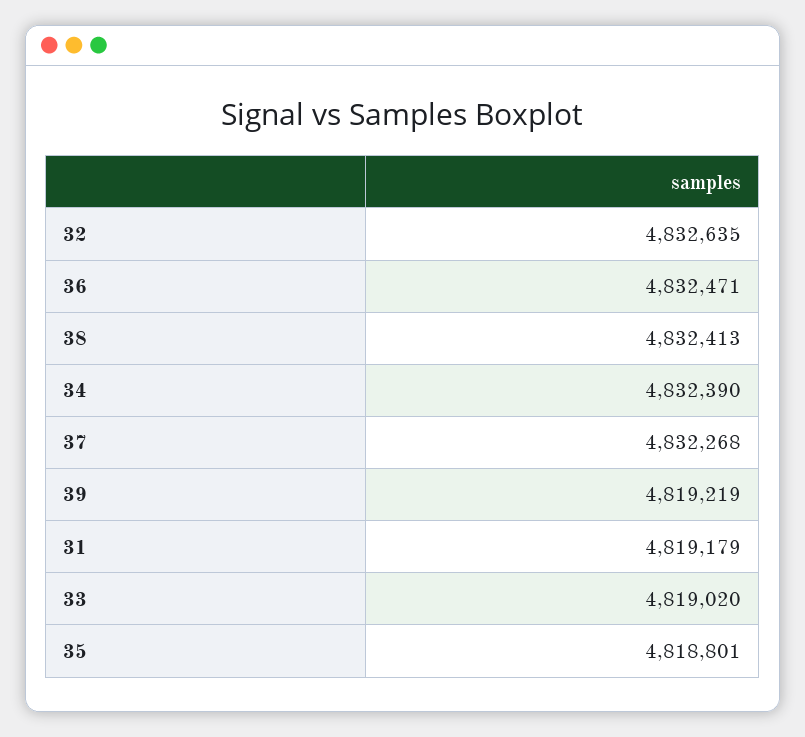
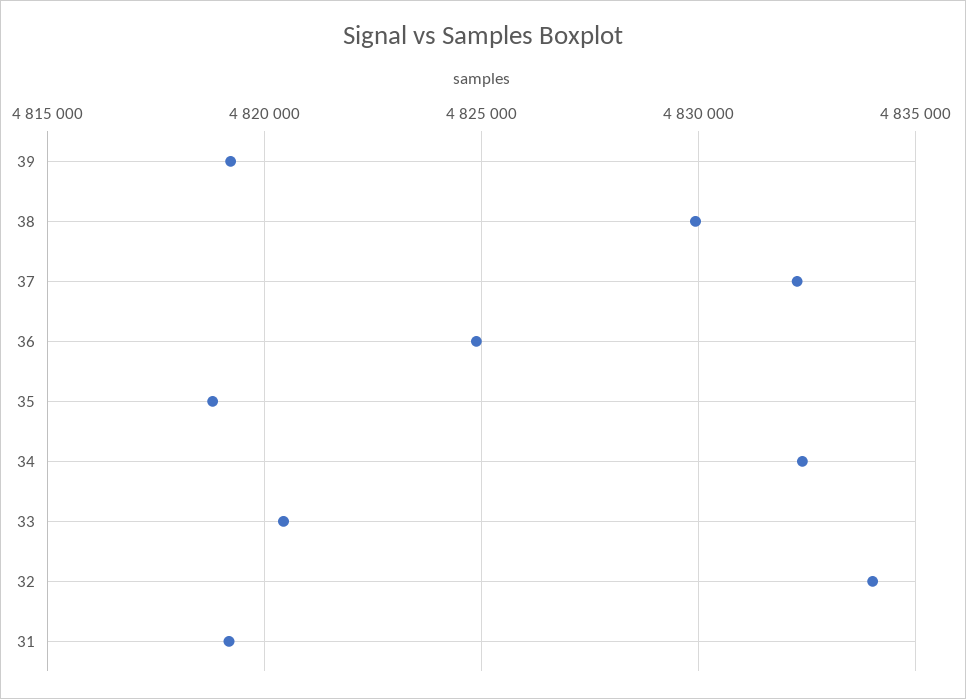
  {
-   "32": 4832635,
+   "32": 4834000,
-   "36": 4832471,
+   "36": 4825000,
-   "38": 4832413,
+   "38": 4830000,
    "34": 4832390,
    "37": 4832268,
    "39": 4819219,
    "31": 4819179,
-   "33": 4819020,
+   "33": 4820500,
    "35": 4818801
  }

